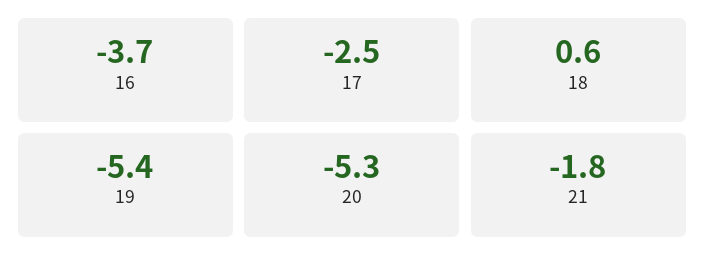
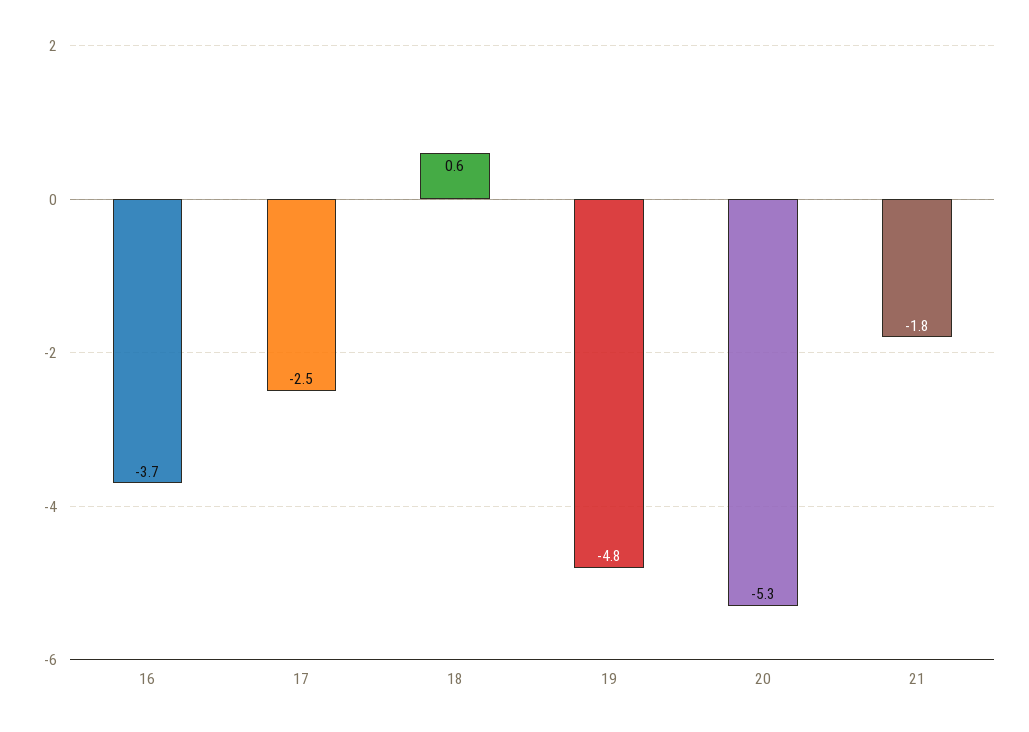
  {
    "16": -3.7,
    "17": -2.5,
    "18": 0.6,
-   "19": -5.4,
+   "19": -4.8,
    "20": -5.3,
    "21": -1.8
  }

